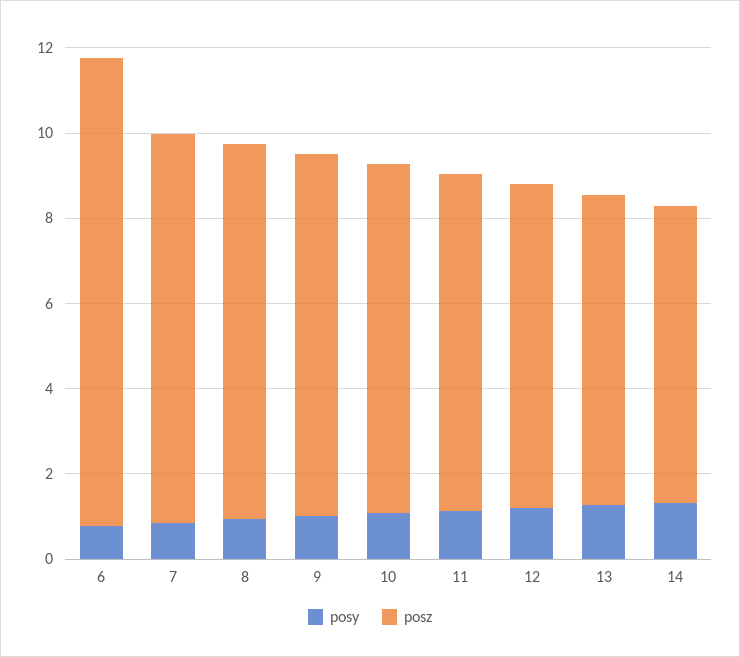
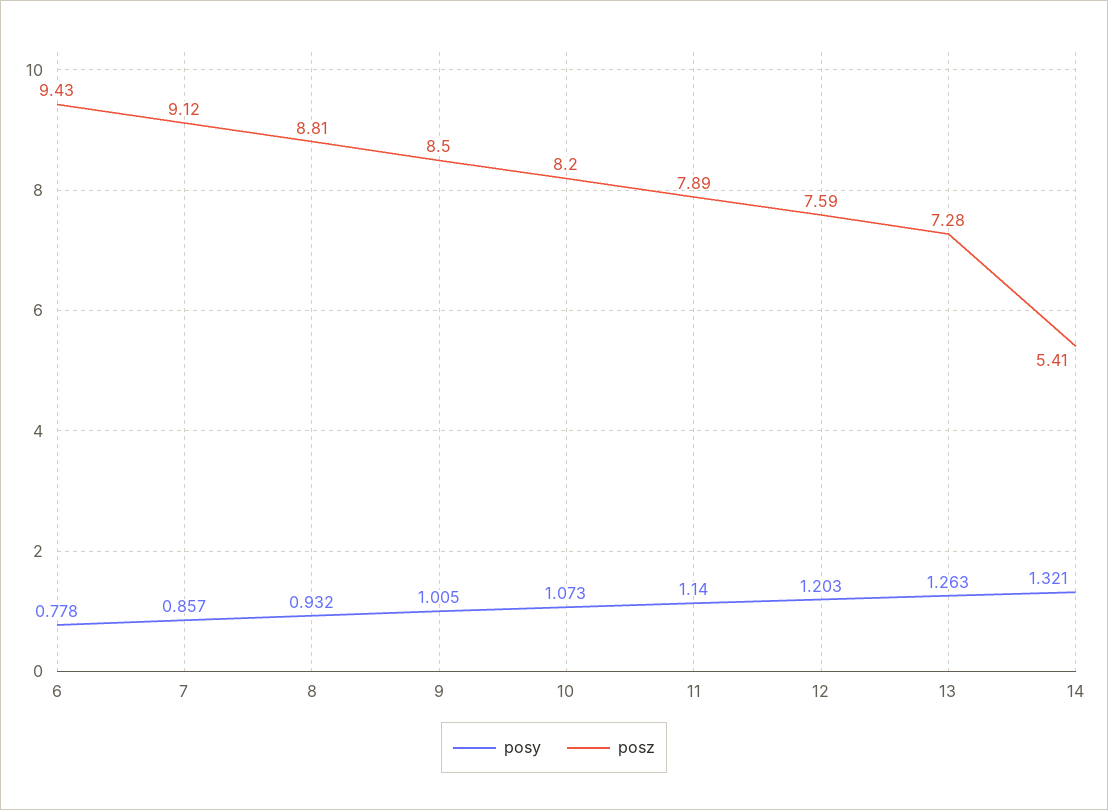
  {
    "posy": {
      "6": 0.778,
      "7": 0.857,
      "8": 0.932,
      "9": 1.005,
      "10": 1.073,
      "11": 1.14,
      "12": 1.203,
      "13": 1.263,
      "14": 1.321
    },
    "posz": {
-     "6": 11,
+     "6": 9.43,
      "7": 9.12,
      "8": 8.81,
      "9": 8.5,
      "10": 8.2,
      "11": 7.89,
      "12": 7.59,
      "13": 7.28,
-     "14": 7
+     "14": 5.41
    }
  }

